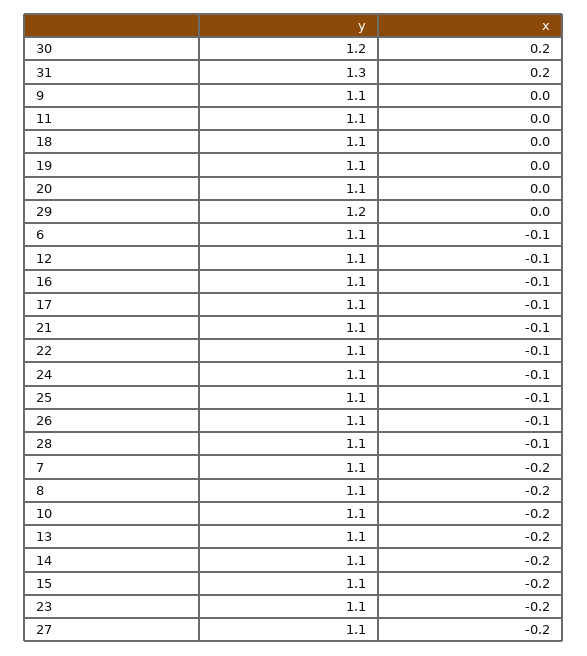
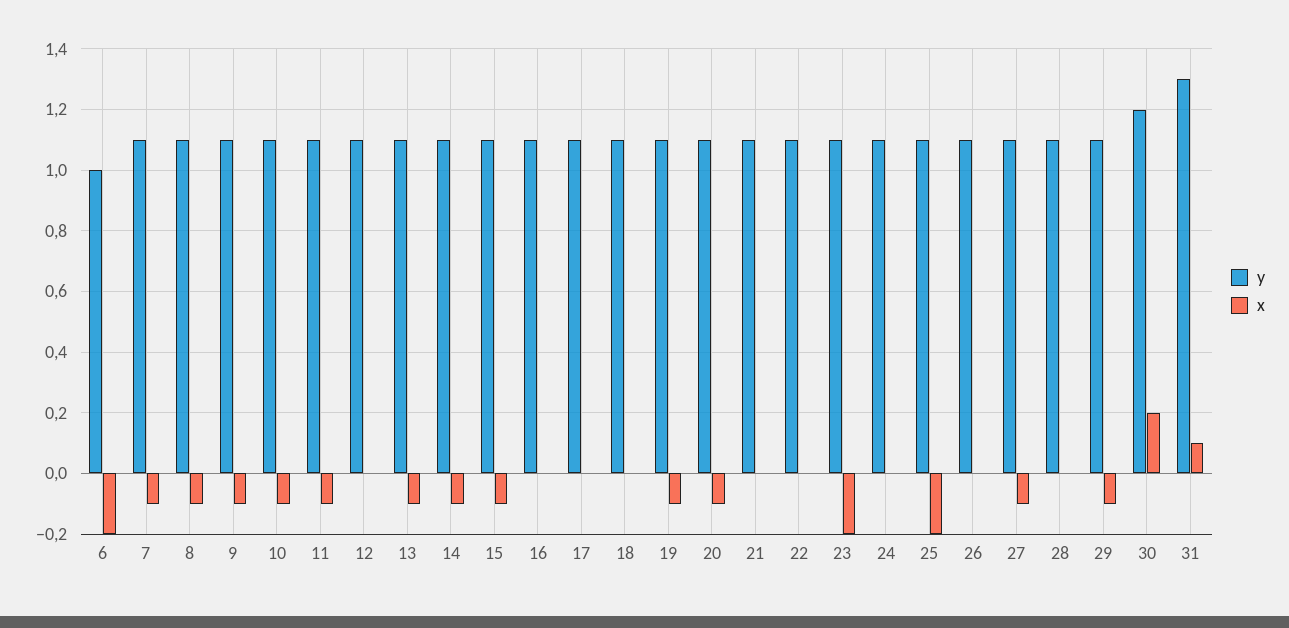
  {
    "y": {
      "30": 1.2,
      "31": 1.3,
      "9": 1.1,
      "11": 1.1,
      "18": 1.1,
      "19": 1.1,
      "20": 1.1,
-     "29": 1.2,
+     "29": 1.1,
-     "6": 1.1,
+     "6": 1,
      "12": 1.1,
      "16": 1.1,
      "17": 1.1,
      "21": 1.1,
      "22": 1.1,
      "24": 1.1,
      "25": 1.1,
      "26": 1.1,
      "28": 1.1,
      "7": 1.1,
      "8": 1.1,
      "10": 1.1,
      "13": 1.1,
      "14": 1.1,
      "15": 1.1,
      "23": 1.1,
      "27": 1.1
    },
    "x": {
      "30": 0.2,
-     "31": 0.2,
+     "31": 0.1,
-     "9": 0,
+     "9": -0.1,
-     "11": 0,
+     "11": -0.1,
      "18": 0,
-     "19": 0,
+     "19": -0.1,
-     "20": 0,
+     "20": -0.1,
-     "29": 0,
+     "29": -0.1,
-     "6": -0.1,
+     "6": -0.2,
-     "12": -0.1,
+     "12": 0,
-     "16": -0.1,
+     "16": 0,
-     "17": -0.1,
+     "17": 0,
-     "21": -0.1,
+     "21": 0,
-     "22": -0.1,
+     "22": 0,
-     "24": -0.1,
+     "24": 0,
-     "25": -0.1,
+     "25": -0.2,
-     "26": -0.1,
+     "26": 0,
-     "28": -0.1,
+     "28": 0,
-     "7": -0.2,
+     "7": -0.1,
-     "8": -0.2,
+     "8": -0.1,
-     "10": -0.2,
+     "10": -0.1,
-     "13": -0.2,
+     "13": -0.1,
-     "14": -0.2,
+     "14": -0.1,
-     "15": -0.2,
+     "15": -0.1,
      "23": -0.2,
-     "27": -0.2
+     "27": -0.1
    }
  }

